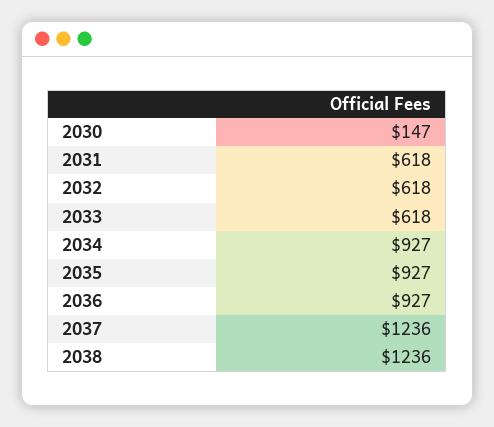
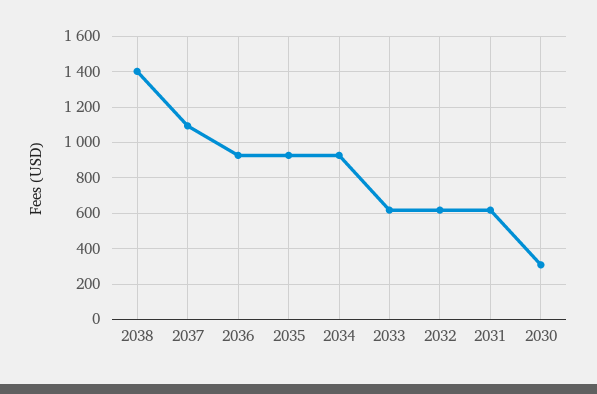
  {
-   "2030": 147,
+   "2030": 300,
    "2031": 618,
    "2032": 618,
    "2033": 618,
    "2034": 927,
    "2035": 927,
    "2036": 927,
-   "2037": 1236,
+   "2037": 1100,
-   "2038": 1236
+   "2038": 1400
  }

